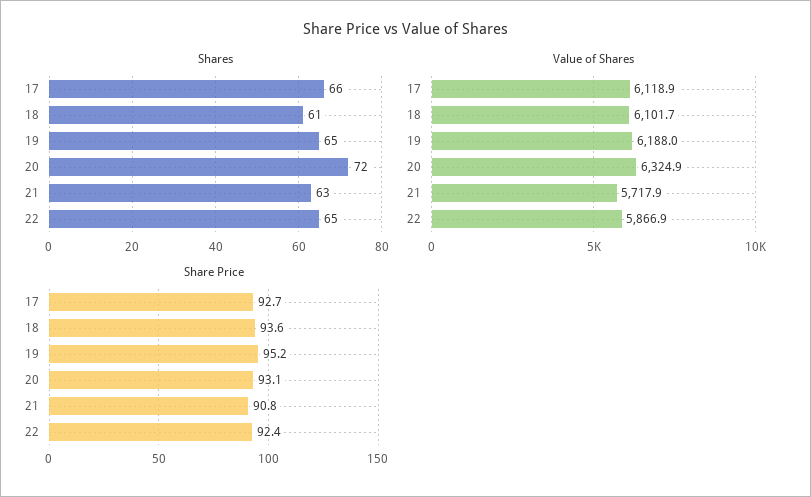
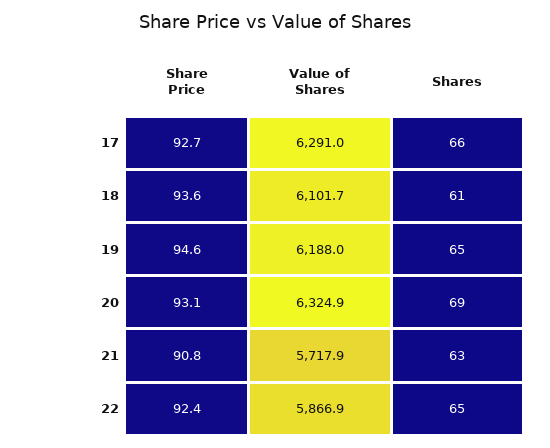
  {
    "Shares": {
      "17": 66,
      "18": 61,
      "19": 65,
-     "20": 72,
+     "20": 69,
      "21": 63,
      "22": 65
    },
    "Value of Shares": {
-     "17": 6118.9,
+     "17": 6291,
      "18": 6101.7,
      "19": 6188,
      "20": 6324.9,
      "21": 5717.9,
      "22": 5866.9
    },
    "Share Price": {
      "17": 92.7,
      "18": 93.6,
-     "19": 95.2,
+     "19": 94.6,
      "20": 93.1,
      "21": 90.8,
      "22": 92.4
    }
  }

